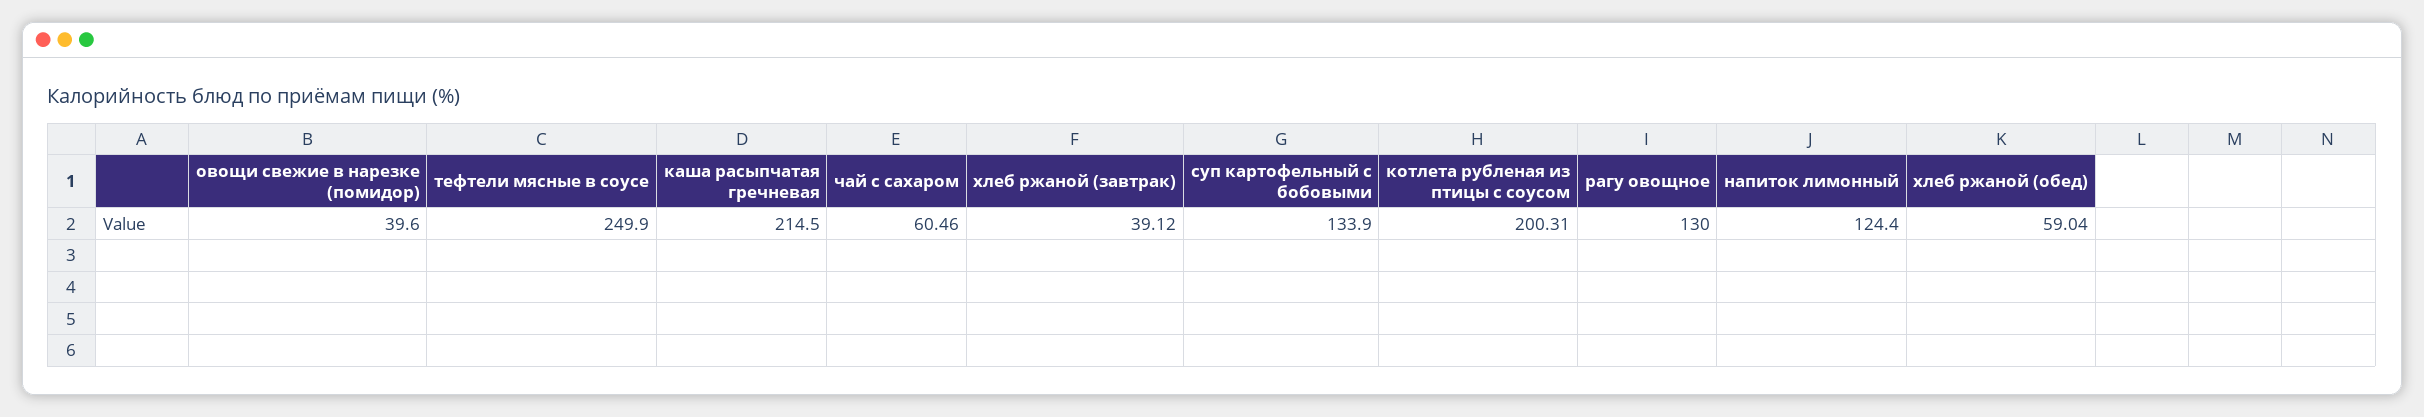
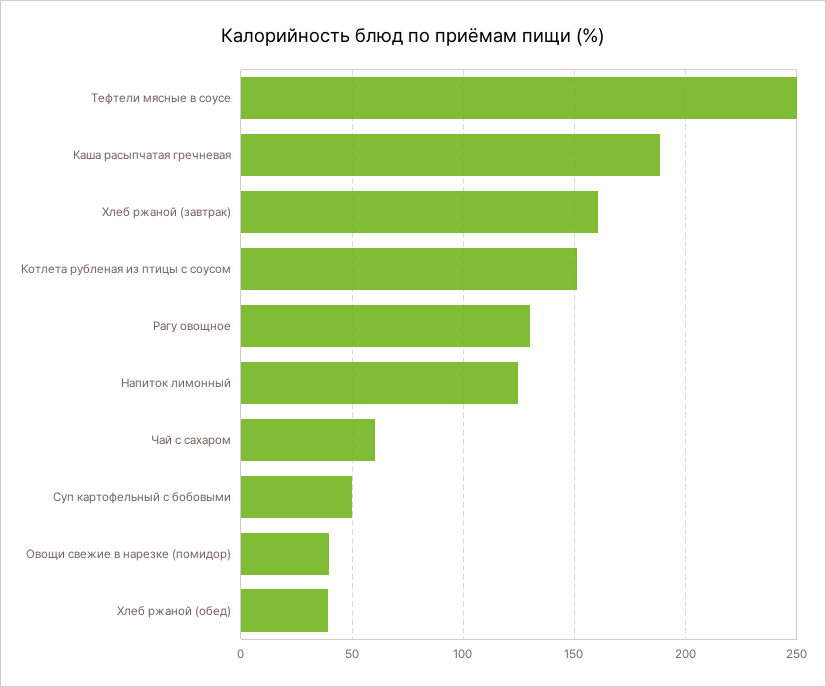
  {
    "овощи свежие в нарезке (помидор)": 39.6,
    "тефтели мясные в соусе": 249.9,
-   "каша расыпчатая гречневая": 214.5,
+   "каша расыпчатая гречневая": 190,
    "чай с сахаром": 60.46,
-   "хлеб ржаной (завтрак)": 39.12,
+   "хлеб ржаной (завтрак)": 160,
-   "суп картофельный с бобовыми": 133.9,
+   "суп картофельный с бобовыми": 50,
-   "котлета рубленая из птицы с соусом": 200.31,
+   "котлета рубленая из птицы с соусом": 150,
    "рагу овощное": 130,
    "напиток лимонный": 124.4,
-   "хлеб ржаной (обед)": 59.04
+   "хлеб ржаной (обед)": 40
  }

